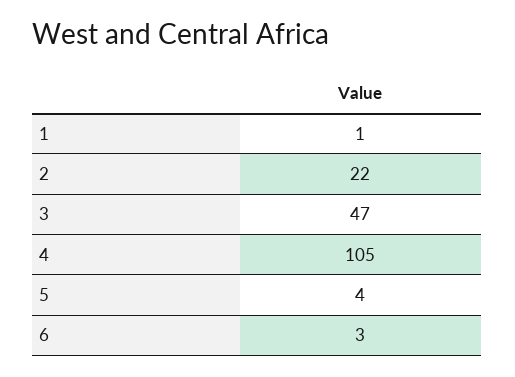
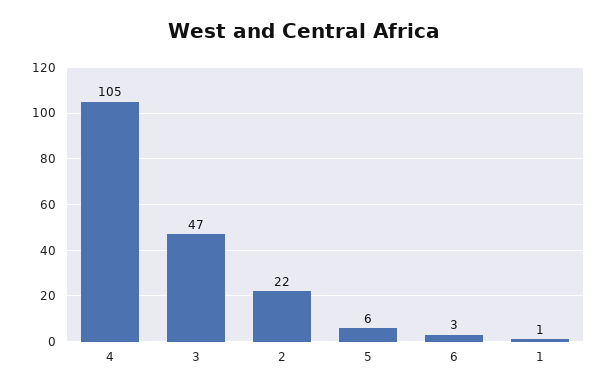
  {
    "1": 1,
    "2": 22,
    "3": 47,
    "4": 105,
-   "5": 4,
+   "5": 6,
    "6": 3
  }

